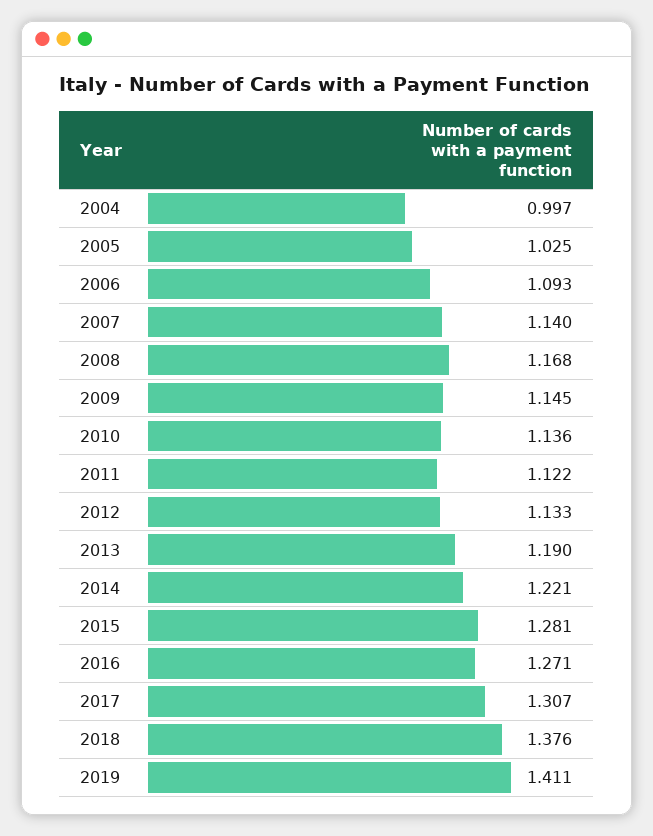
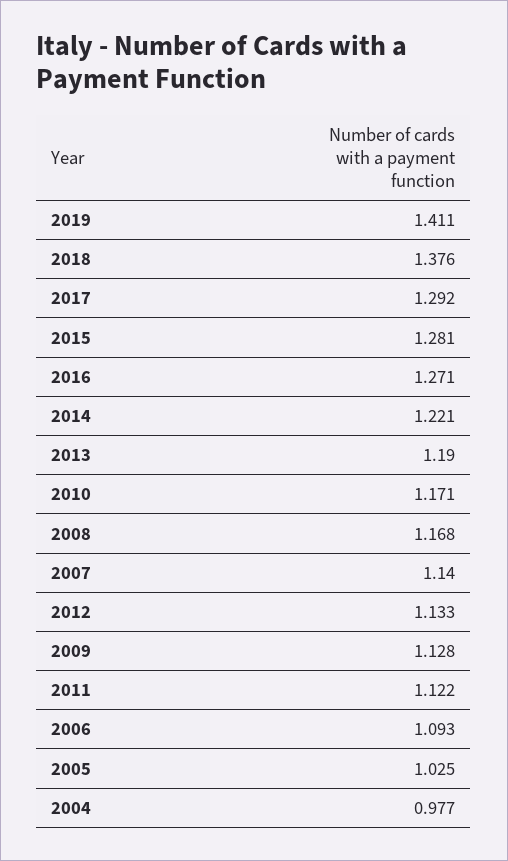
  {
-   "2004": 0.997,
+   "2004": 0.977,
    "2005": 1.025,
    "2006": 1.093,
    "2007": 1.14,
    "2008": 1.168,
-   "2009": 1.145,
+   "2009": 1.128,
-   "2010": 1.136,
+   "2010": 1.171,
    "2011": 1.122,
    "2012": 1.133,
    "2013": 1.19,
    "2014": 1.221,
    "2015": 1.281,
    "2016": 1.271,
-   "2017": 1.307,
+   "2017": 1.292,
    "2018": 1.376,
    "2019": 1.411
  }

